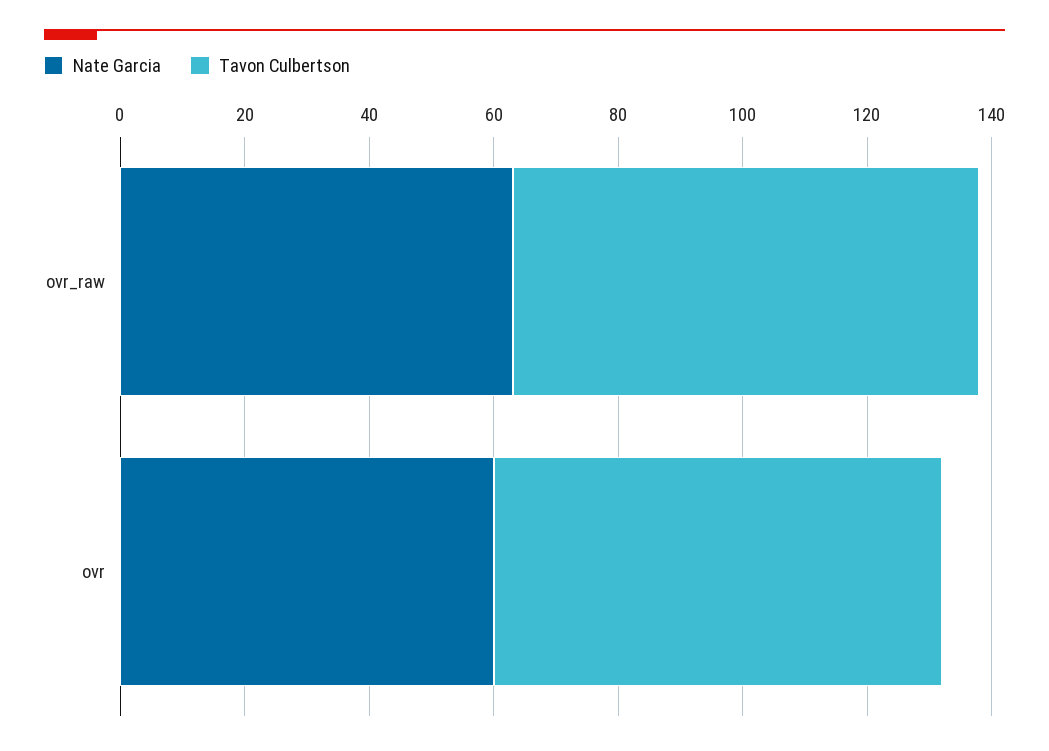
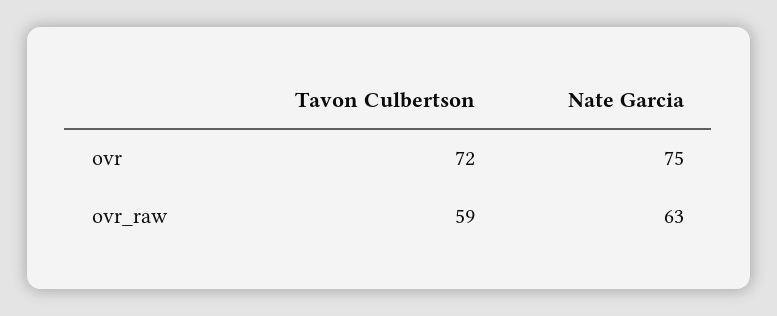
  {
    "Nate Garcia": {
      "ovr_raw": 63,
-     "ovr": 60
+     "ovr": 75
    },
    "Tavon Culbertson": {
-     "ovr_raw": 75,
+     "ovr_raw": 59,
      "ovr": 72
    }
  }

